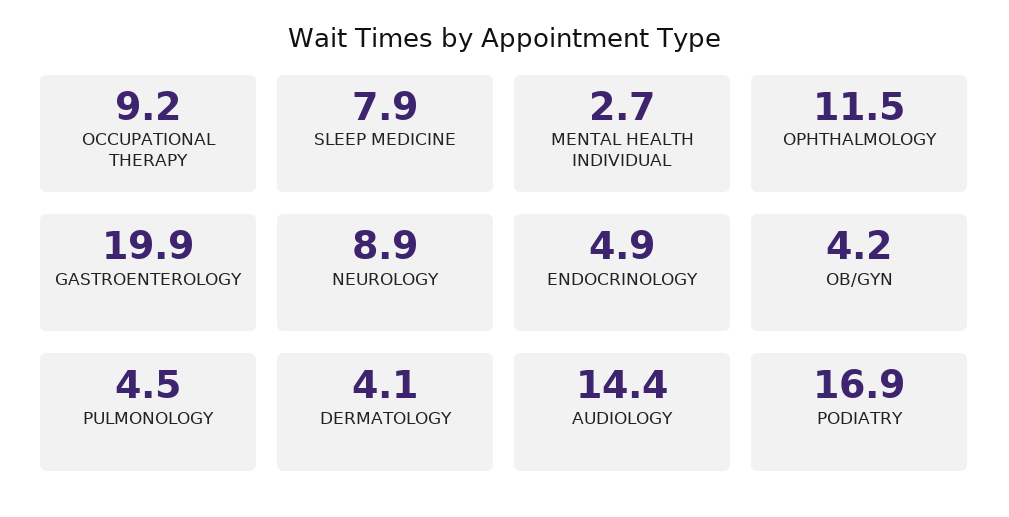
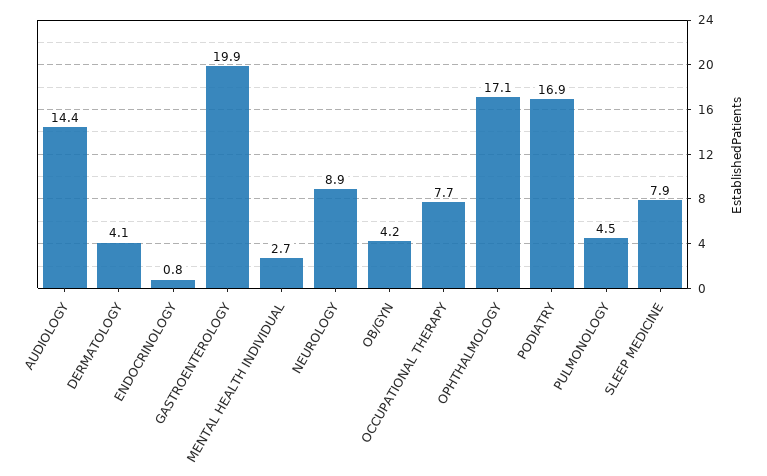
  {
-   "OCCUPATIONAL THERAPY": 9.2,
+   "OCCUPATIONAL THERAPY": 7.7,
    "SLEEP MEDICINE": 7.9,
    "MENTAL HEALTH INDIVIDUAL": 2.7,
-   "OPHTHALMOLOGY": 11.5,
+   "OPHTHALMOLOGY": 17.1,
    "GASTROENTEROLOGY": 19.9,
    "NEUROLOGY": 8.9,
-   "ENDOCRINOLOGY": 4.9,
+   "ENDOCRINOLOGY": 0.8,
    "OB/GYN": 4.2,
    "PULMONOLOGY": 4.5,
    "DERMATOLOGY": 4.1,
    "AUDIOLOGY": 14.4,
    "PODIATRY": 16.9
  }

